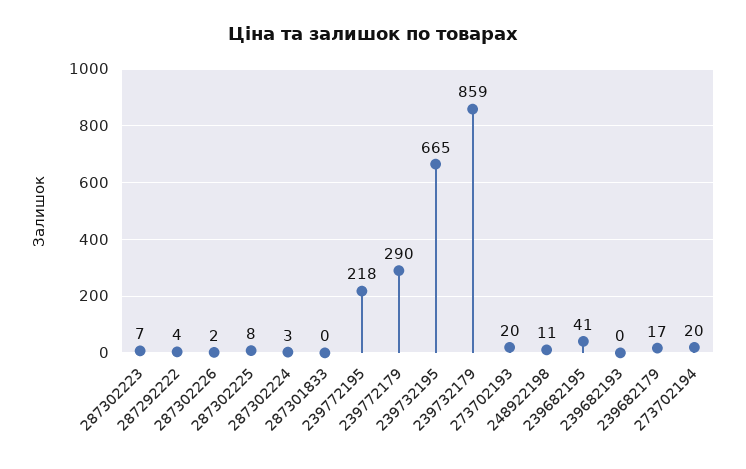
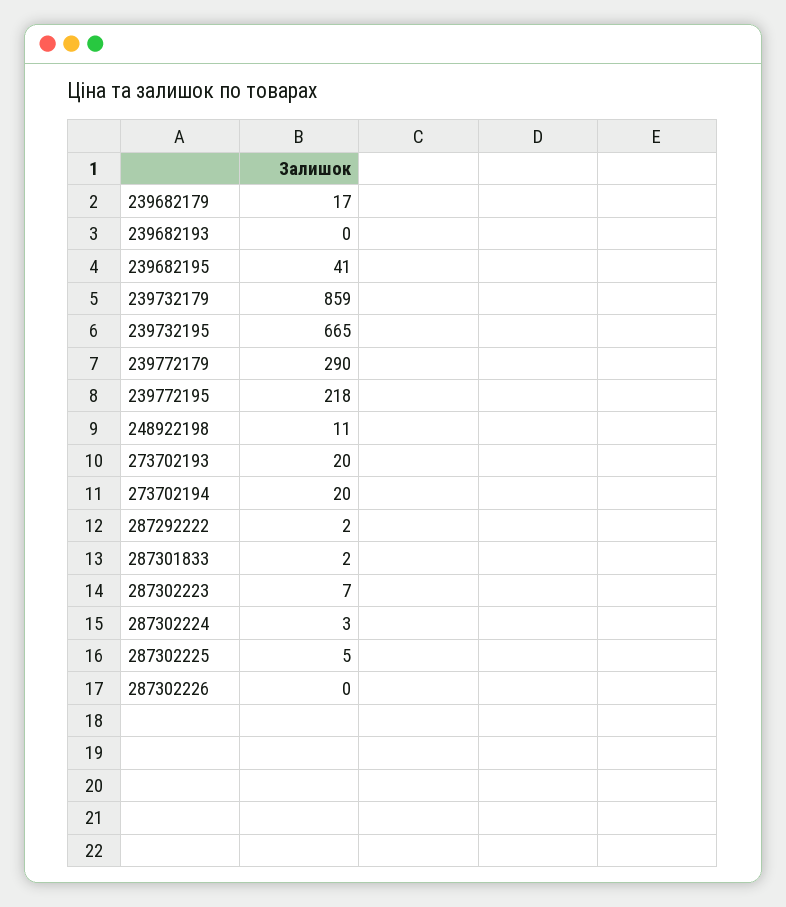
  {
    "287302223": 7,
-   "287292222": 4,
+   "287292222": 2,
-   "287302226": 2,
+   "287302226": 0,
-   "287302225": 8,
+   "287302225": 5,
    "287302224": 3,
-   "287301833": 0,
+   "287301833": 2,
    "239772195": 218,
    "239772179": 290,
    "239732195": 665,
    "239732179": 859,
    "273702193": 20,
    "248922198": 11,
    "239682195": 41,
    "239682193": 0,
    "239682179": 17,
    "273702194": 20
  }

